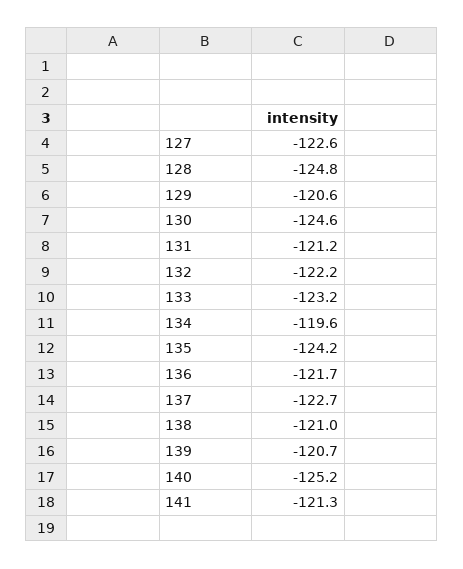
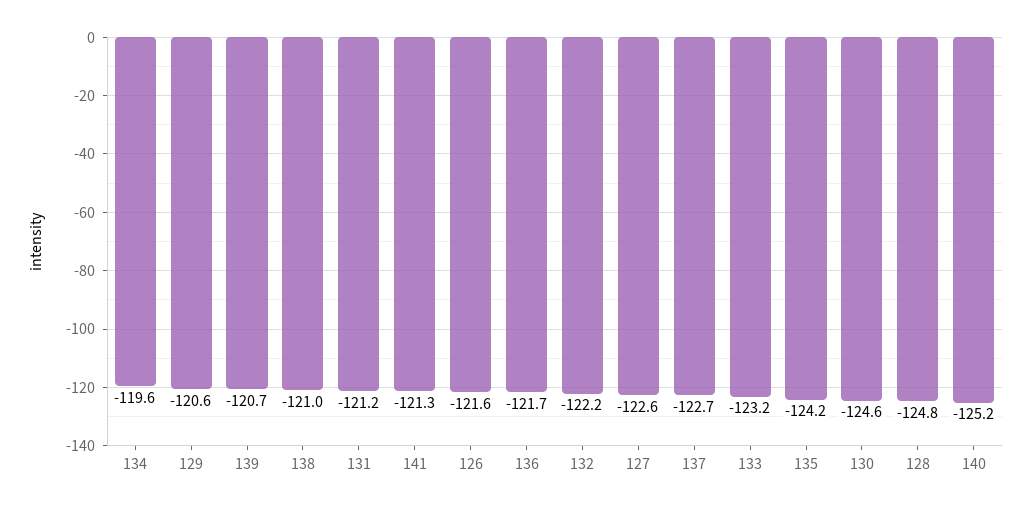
  {
    "127": -122.6,
    "128": -124.8,
    "129": -120.6,
    "130": -124.6,
    "131": -121.2,
    "132": -122.2,
    "133": -123.2,
    "134": -119.6,
    "135": -124.2,
    "136": -121.7,
    "137": -122.7,
    "138": -121,
    "139": -120.7,
    "140": -125.2,
-   "141": -121.3
+   "141": -121.3,
+   "126": -121.6
  }

